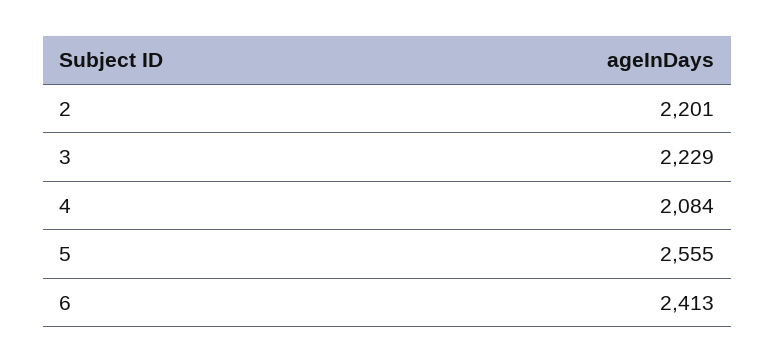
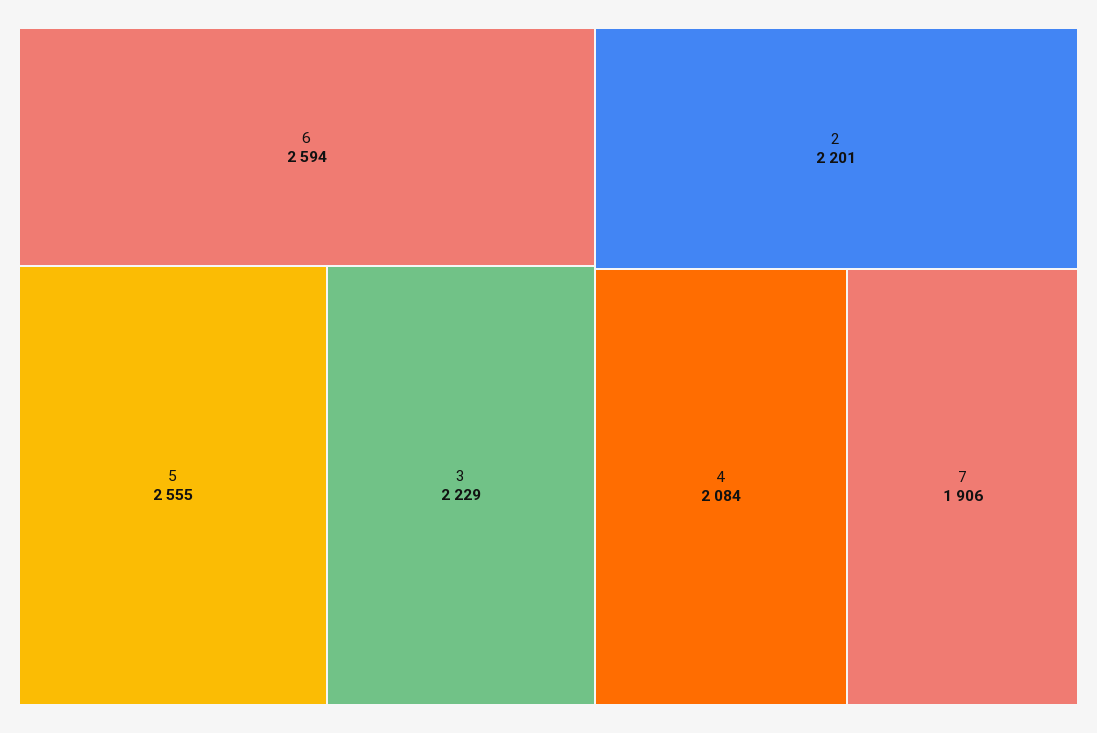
  {
    "2": 2201,
    "3": 2229,
    "4": 2084,
    "5": 2555,
-   "6": 2413
+   "6": 2594,
+   "7": 1906
  }

